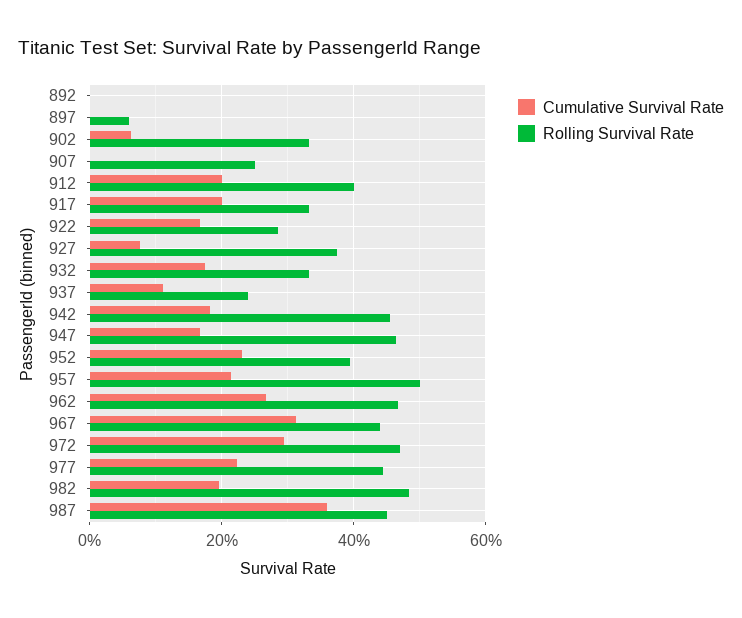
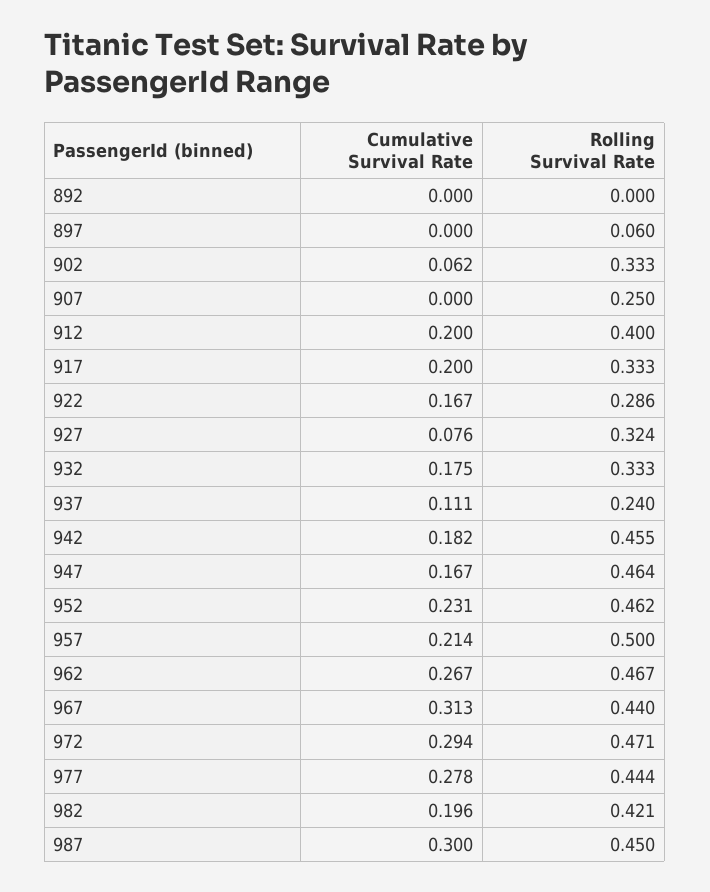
  {
    "Cumulative Survival Rate": {
      "892": 0,
      "897": 0,
      "902": 0.062,
      "907": 0,
      "912": 0.2,
      "917": 0.2,
      "922": 0.167,
      "927": 0.076,
      "932": 0.175,
      "937": 0.111,
      "942": 0.182,
      "947": 0.167,
      "952": 0.231,
      "957": 0.214,
      "962": 0.267,
      "967": 0.313,
      "972": 0.294,
-     "977": 0.22,
+     "977": 0.278,
      "982": 0.196,
-     "987": 0.36
+     "987": 0.3
    },
    "Rolling Survival Rate": {
      "892": 0,
      "897": 0.06,
      "902": 0.333,
      "907": 0.25,
      "912": 0.4,
      "917": 0.333,
      "922": 0.286,
-     "927": 0.38,
+     "927": 0.324,
      "932": 0.333,
      "937": 0.24,
      "942": 0.455,
      "947": 0.464,
-     "952": 0.4,
+     "952": 0.462,
      "957": 0.5,
      "962": 0.467,
      "967": 0.44,
      "972": 0.471,
      "977": 0.444,
-     "982": 0.48,
+     "982": 0.421,
      "987": 0.45
    }
  }

